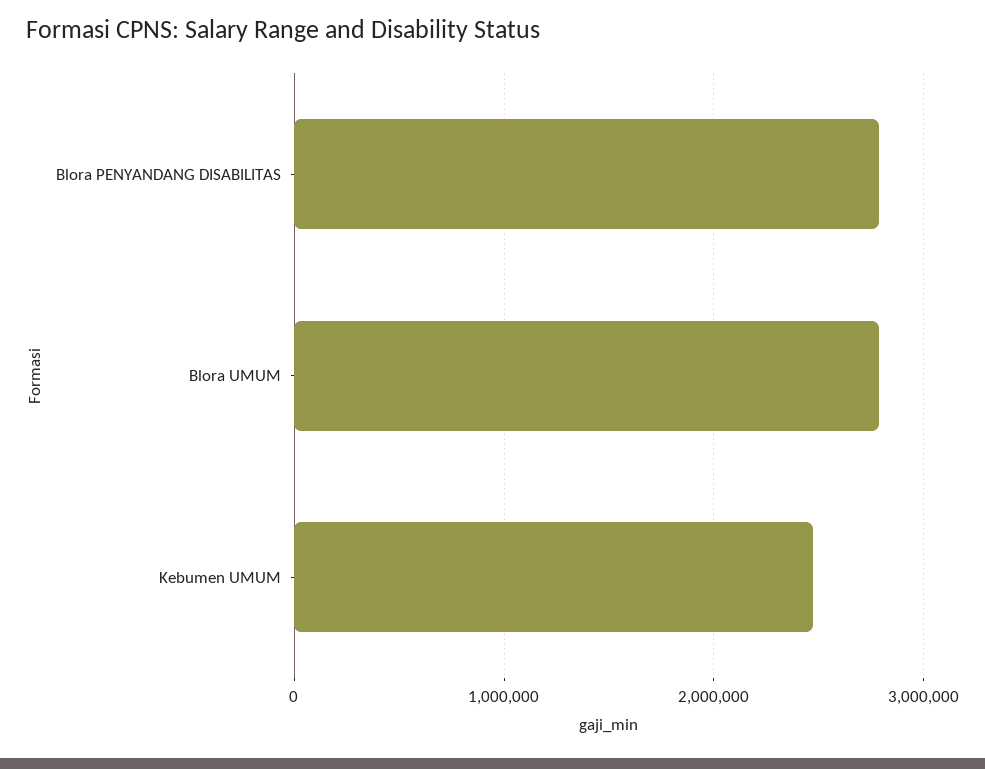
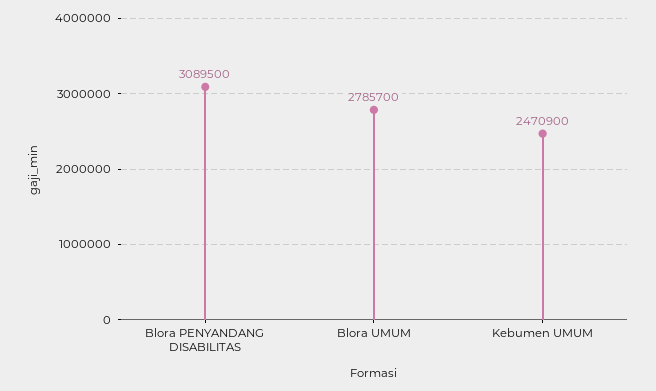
  {
-   "Blora PENYANDANG DISABILITAS": 2800000,
+   "Blora PENYANDANG DISABILITAS": 3089500,
    "Blora UMUM": 2785700,
    "Kebumen UMUM": 2470900
  }

